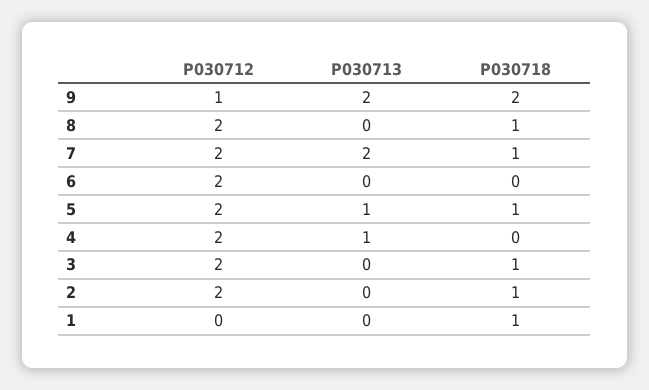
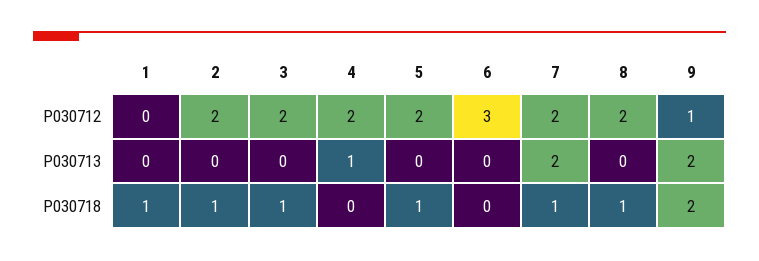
  {
    "P030712": {
      "9": 1,
      "8": 2,
      "7": 2,
-     "6": 2,
+     "6": 3,
      "5": 2,
      "4": 2,
      "3": 2,
      "2": 2,
      "1": 0
    },
    "P030713": {
      "9": 2,
      "8": 0,
      "7": 2,
      "6": 0,
-     "5": 1,
+     "5": 0,
      "4": 1,
      "3": 0,
      "2": 0,
      "1": 0
    },
    "P030718": {
      "9": 2,
      "8": 1,
      "7": 1,
      "6": 0,
      "5": 1,
      "4": 0,
      "3": 1,
      "2": 1,
      "1": 1
    }
  }

